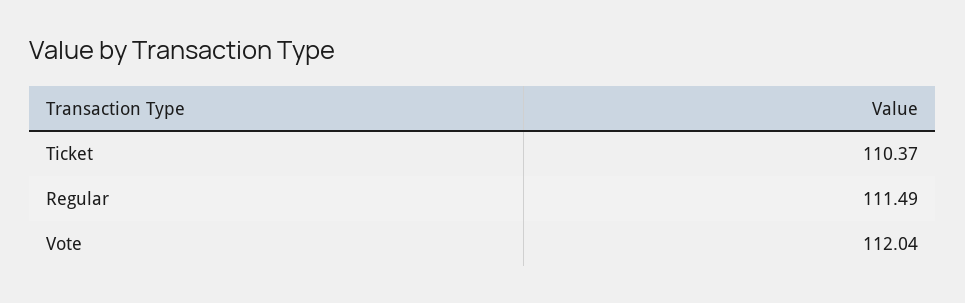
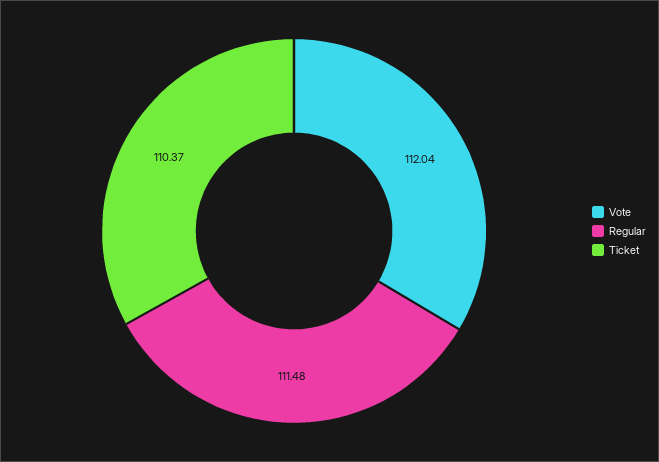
  {
    "Ticket": 110.37,
-   "Regular": 111.49,
+   "Regular": 111.48,
    "Vote": 112.04
  }

